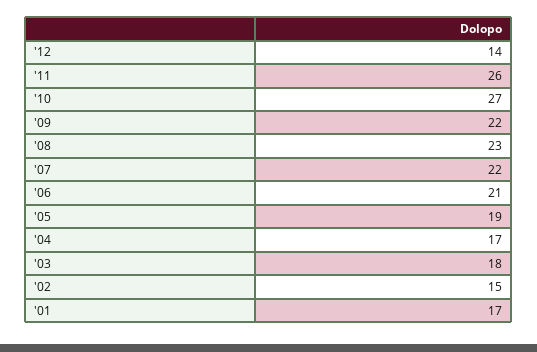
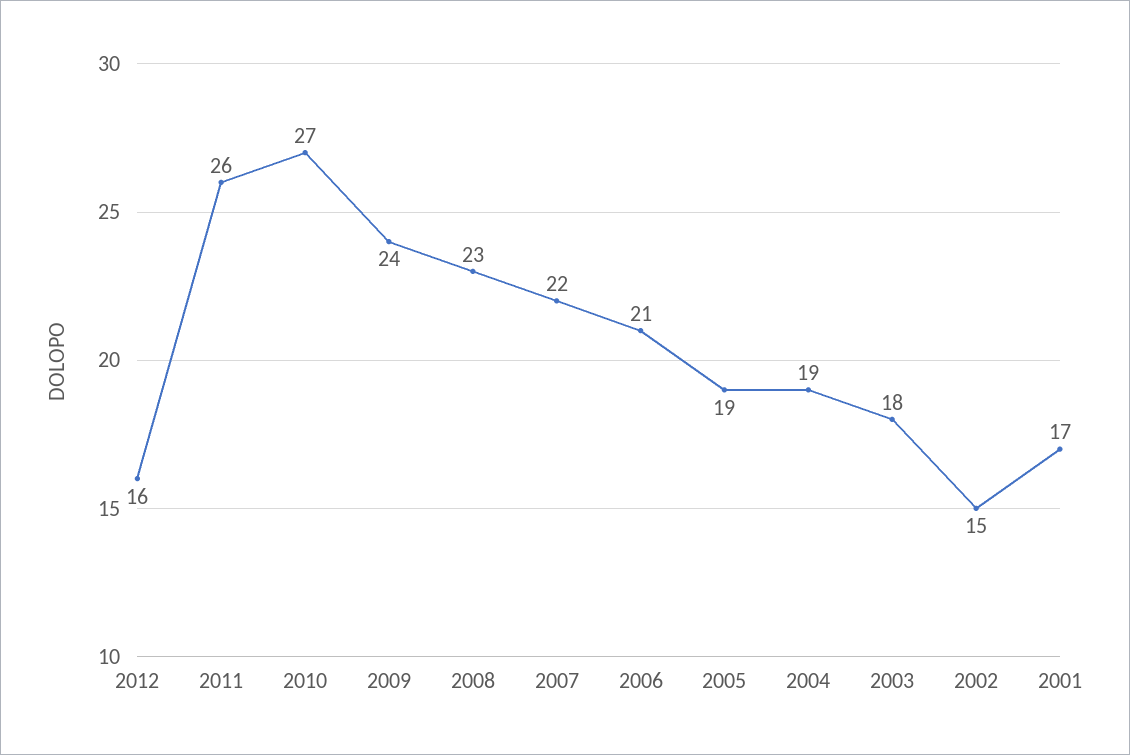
  {
-   "'12": 14,
+   "'12": 16,
    "'11": 26,
    "'10": 27,
-   "'09": 22,
+   "'09": 24,
    "'08": 23,
    "'07": 22,
    "'06": 21,
    "'05": 19,
-   "'04": 17,
+   "'04": 19,
    "'03": 18,
    "'02": 15,
    "'01": 17
  }

